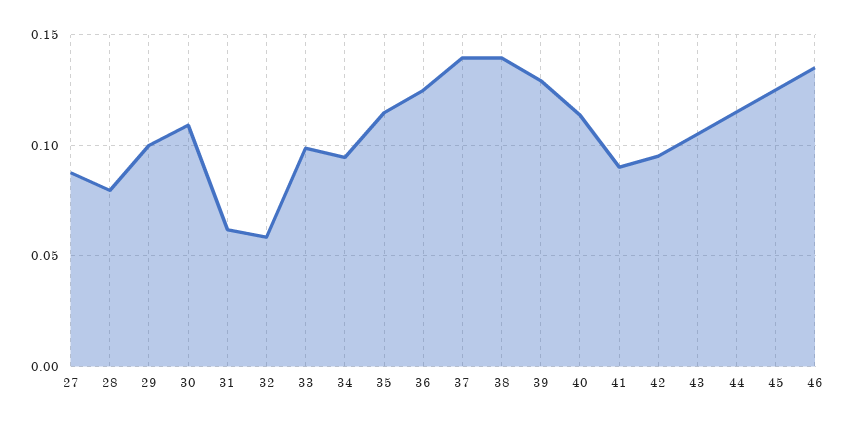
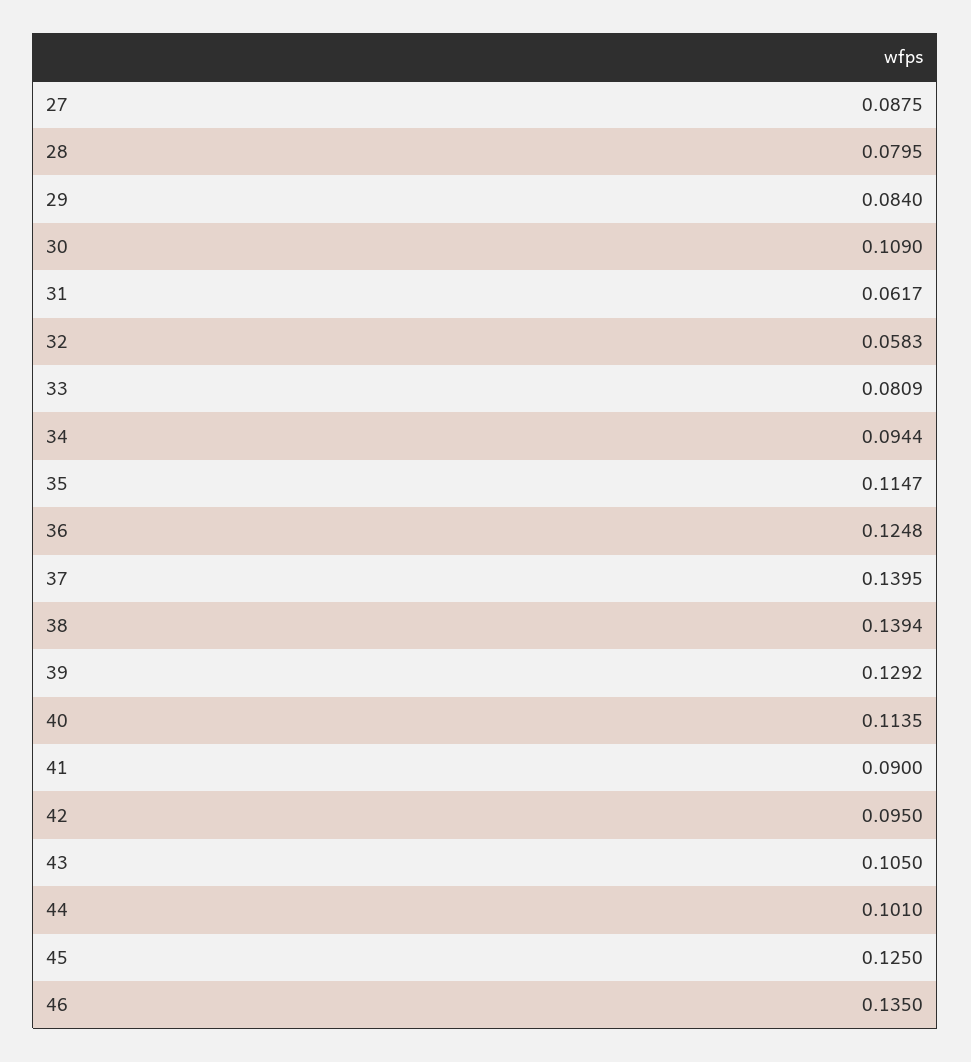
  {
    "27": 0.0875,
    "28": 0.0795,
-   "29": 0.1,
+   "29": 0.084,
    "30": 0.109,
    "31": 0.0617,
    "32": 0.0583,
-   "33": 0.1,
+   "33": 0.0809,
    "34": 0.0944,
    "35": 0.1147,
    "36": 0.1248,
    "37": 0.1395,
    "38": 0.1394,
    "39": 0.1292,
    "40": 0.1135,
    "41": 0.09,
    "42": 0.095,
    "43": 0.105,
-   "44": 0.115,
+   "44": 0.101,
    "45": 0.125,
    "46": 0.135
  }

